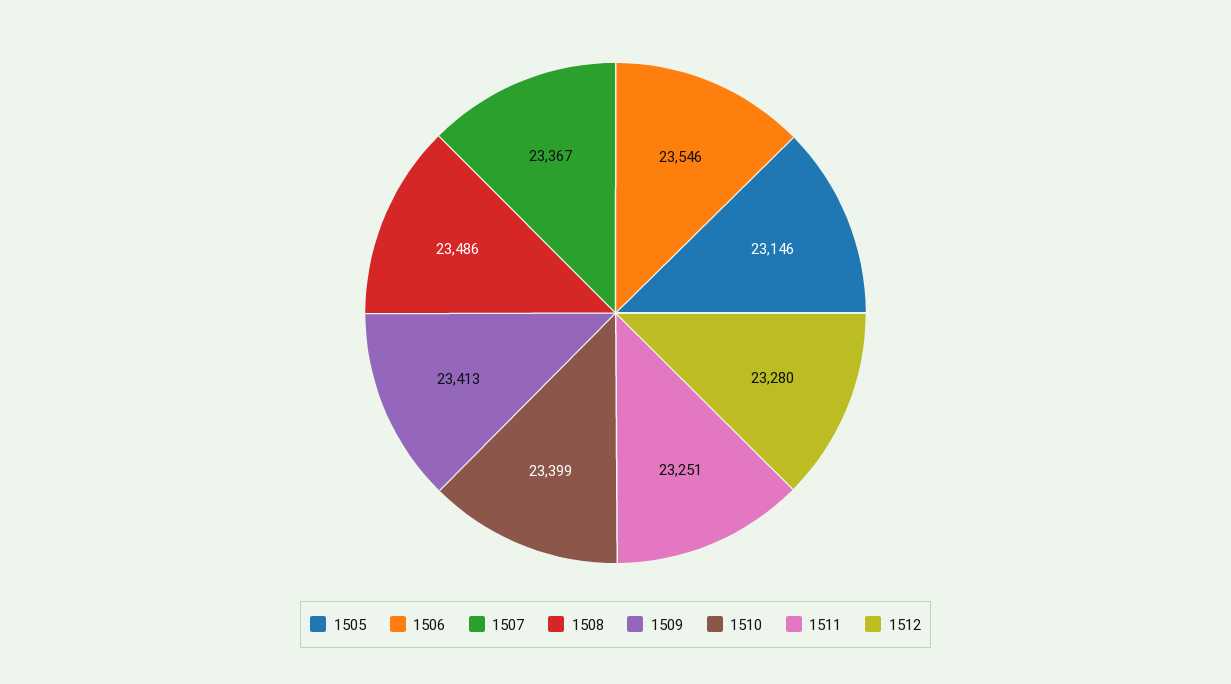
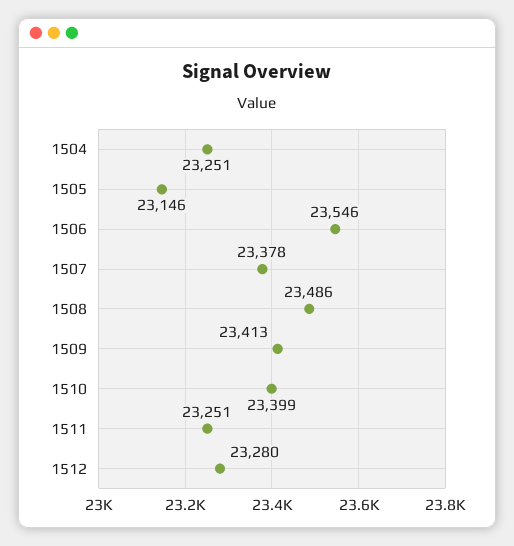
  {
    "1505": 23146,
    "1506": 23546,
-   "1507": 23367,
+   "1507": 23378,
    "1508": 23486,
    "1509": 23413,
    "1510": 23399,
    "1511": 23251,
-   "1512": 23280
+   "1512": 23280,
+   "1504": 23251
  }

